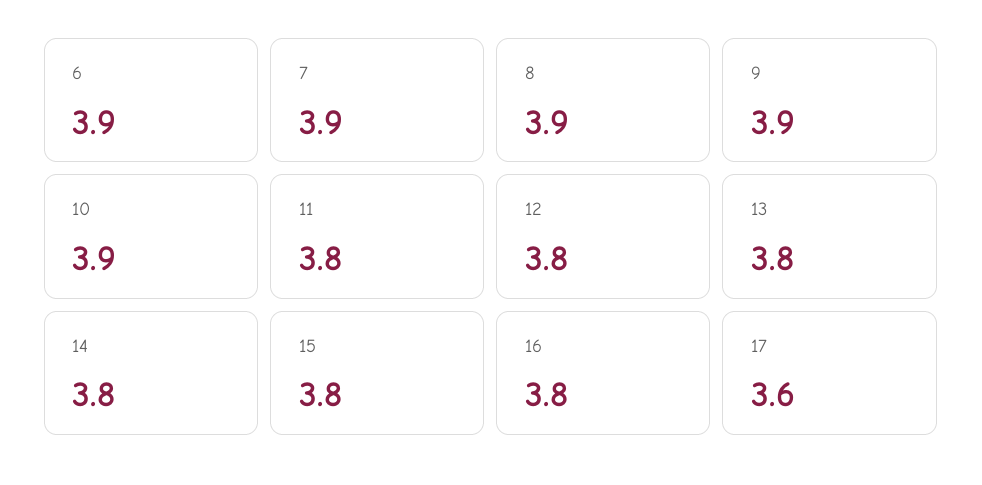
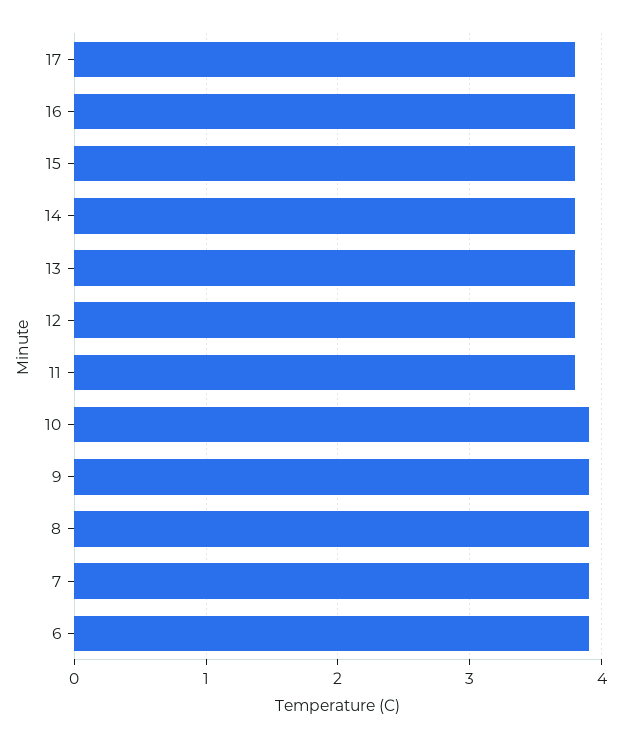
  {
    "6": 3.9,
    "7": 3.9,
    "8": 3.9,
    "9": 3.9,
    "10": 3.9,
    "11": 3.8,
    "12": 3.8,
    "13": 3.8,
    "14": 3.8,
    "15": 3.8,
    "16": 3.8,
-   "17": 3.6
+   "17": 3.8
  }

